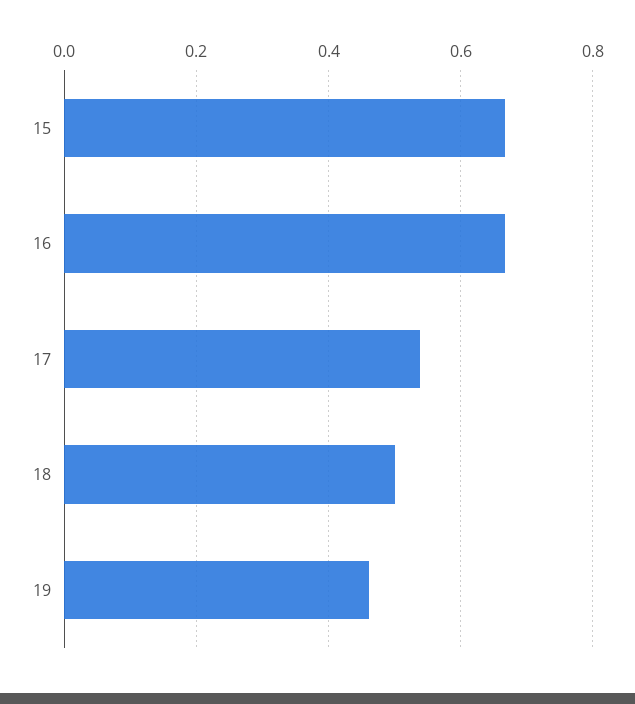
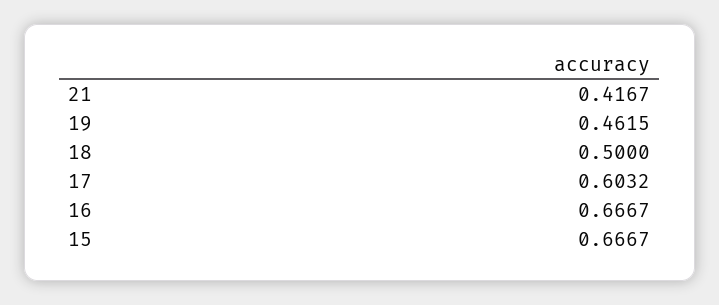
  {
    "15": 0.6667,
    "16": 0.6667,
-   "17": 0.54,
+   "17": 0.6032,
    "18": 0.5,
-   "19": 0.4615
+   "19": 0.4615,
+   "21": 0.4167
  }

